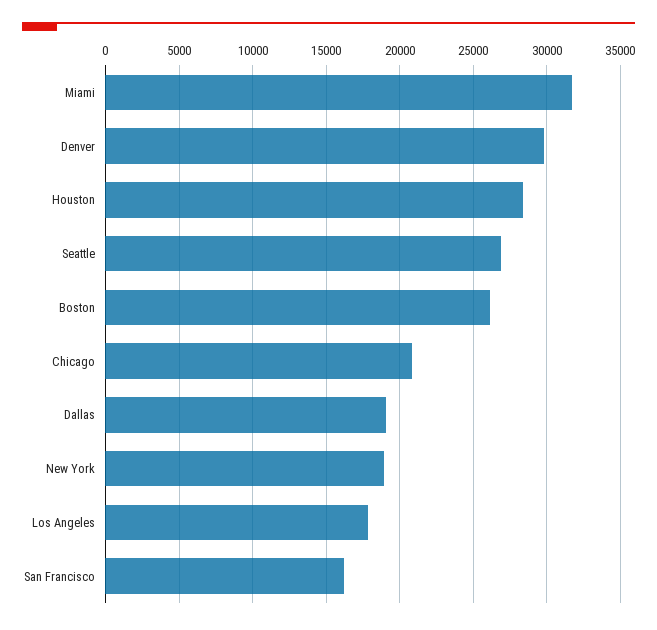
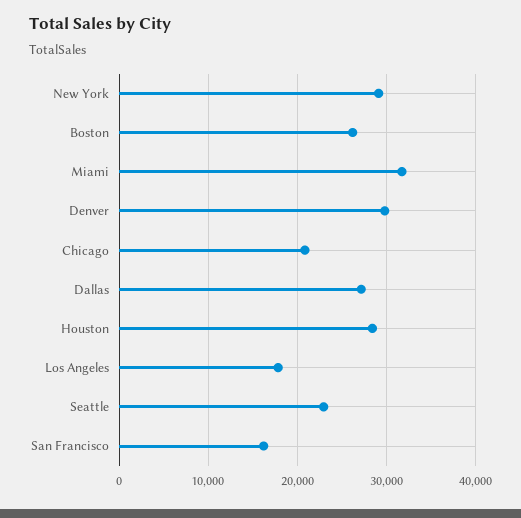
  {
    "Miami": 31500,
    "Denver": 30000,
    "Houston": 28500,
-   "Seattle": 27000,
+   "Seattle": 23000,
    "Boston": 26000,
    "Chicago": 21000,
-   "Dallas": 19000,
+   "Dallas": 27000,
-   "New York": 19000,
+   "New York": 29000,
    "Los Angeles": 18000,
    "San Francisco": 16000
  }

